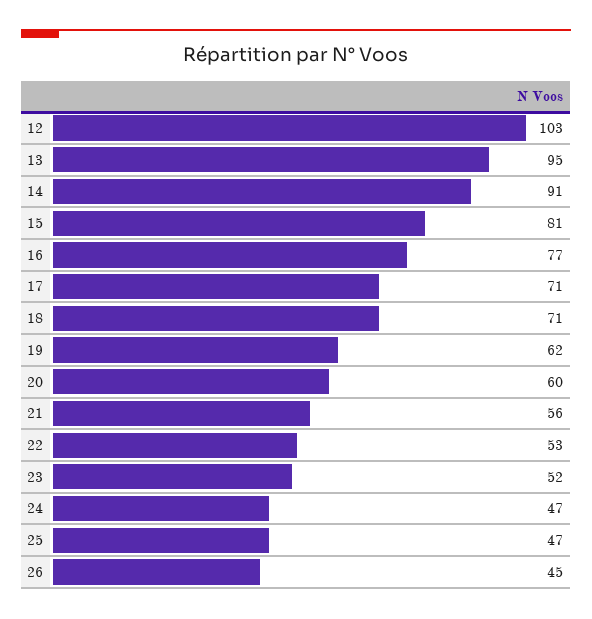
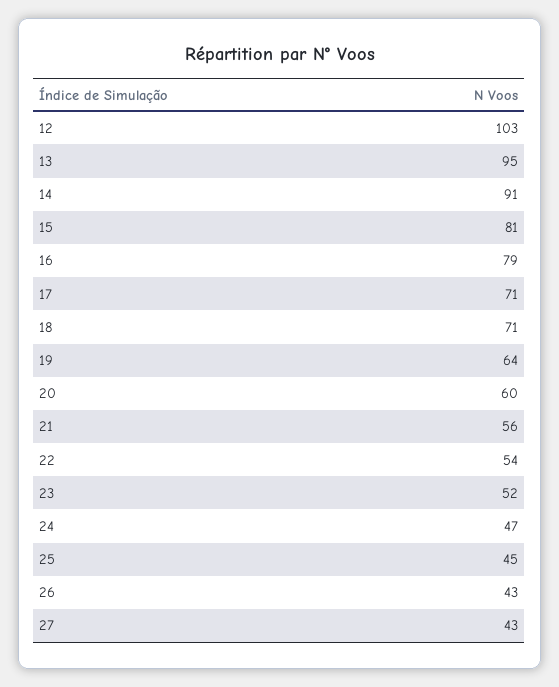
  {
    "12": 103,
    "13": 95,
    "14": 91,
    "15": 81,
-   "16": 77,
+   "16": 79,
    "17": 71,
    "18": 71,
-   "19": 62,
+   "19": 64,
    "20": 60,
    "21": 56,
-   "22": 53,
+   "22": 54,
    "23": 52,
    "24": 47,
-   "25": 47,
+   "25": 45,
-   "26": 45
+   "26": 43,
+   "27": 43
  }

